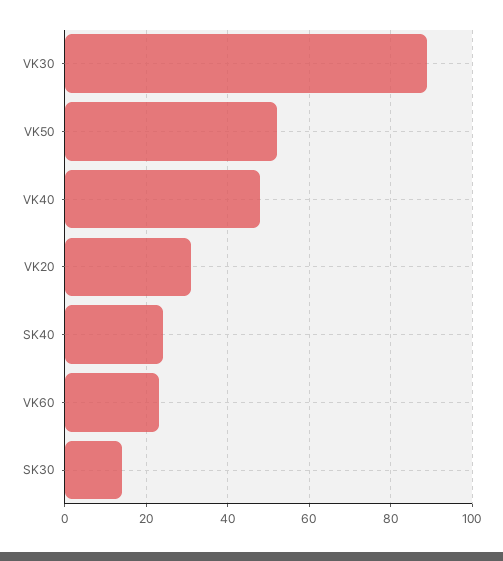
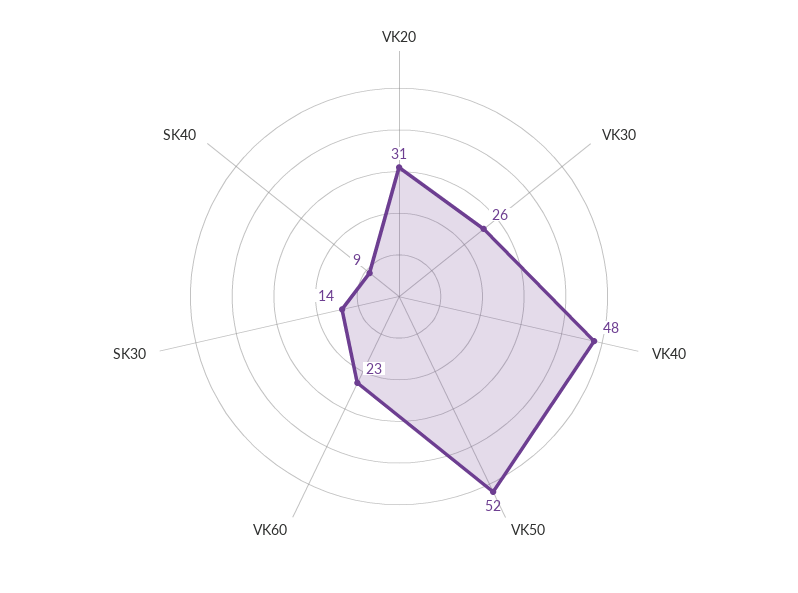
  {
-   "VK30": 90,
+   "VK30": 26,
    "VK50": 52,
    "VK40": 48,
    "VK20": 31,
-   "SK40": 25,
+   "SK40": 9,
    "VK60": 23,
    "SK30": 14
  }

